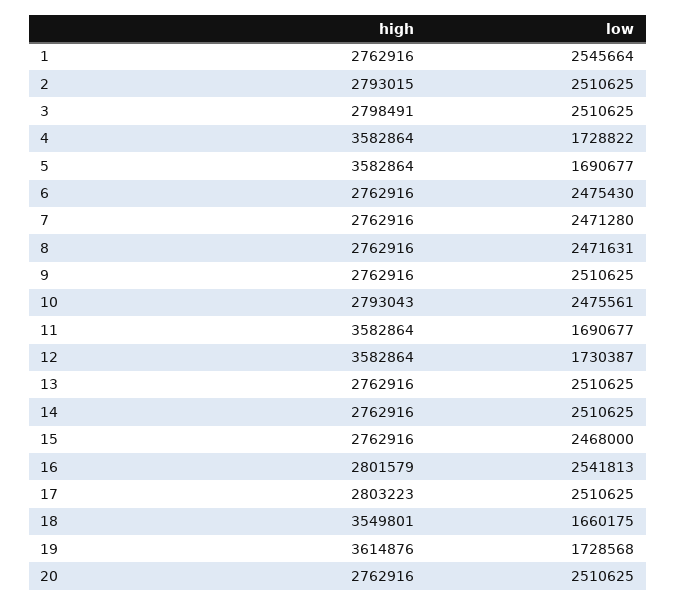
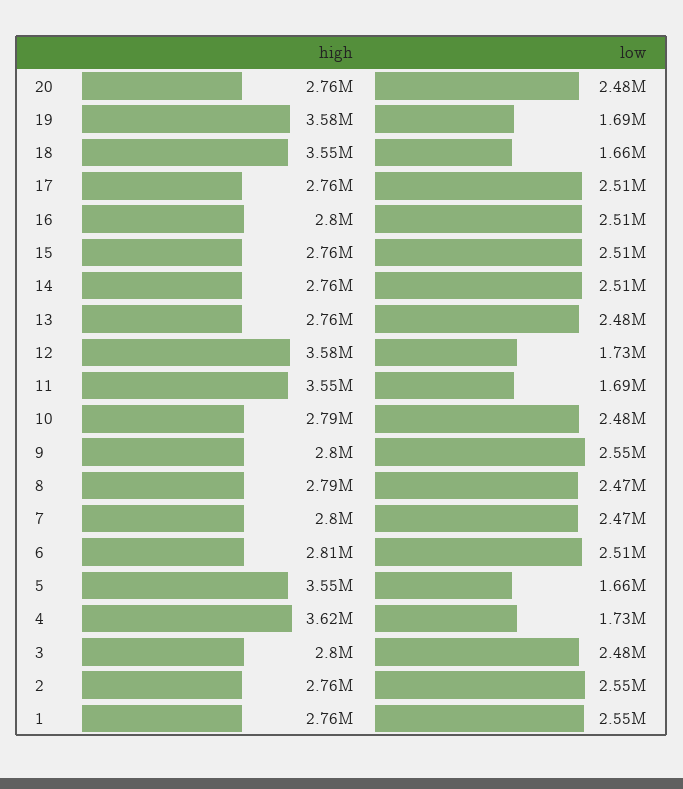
  {
    "high": {
      "1": 2762916,
-     "2": 2793015,
+     "2": 2760000,
      "3": 2798491,
-     "4": 3582864,
+     "4": 3620000,
-     "5": 3582864,
+     "5": 3550000,
-     "6": 2762916,
+     "6": 2810000,
-     "7": 2762916,
+     "7": 2800000,
-     "8": 2762916,
+     "8": 2790000,
-     "9": 2762916,
+     "9": 2800000,
      "10": 2793043,
-     "11": 3582864,
+     "11": 3550000,
      "12": 3582864,
      "13": 2762916,
      "14": 2762916,
      "15": 2762916,
      "16": 2801579,
-     "17": 2803223,
+     "17": 2760000,
      "18": 3549801,
-     "19": 3614876,
+     "19": 3580000,
      "20": 2762916
    },
    "low": {
      "1": 2545664,
-     "2": 2510625,
+     "2": 2550000,
-     "3": 2510625,
+     "3": 2480000,
      "4": 1728822,
-     "5": 1690677,
+     "5": 1660000,
-     "6": 2475430,
+     "6": 2510000,
      "7": 2471280,
      "8": 2471631,
-     "9": 2510625,
+     "9": 2550000,
      "10": 2475561,
      "11": 1690677,
      "12": 1730387,
-     "13": 2510625,
+     "13": 2480000,
      "14": 2510625,
-     "15": 2468000,
+     "15": 2510000,
-     "16": 2541813,
+     "16": 2510000,
      "17": 2510625,
      "18": 1660175,
-     "19": 1728568,
+     "19": 1690000,
-     "20": 2510625
+     "20": 2480000
    }
  }

